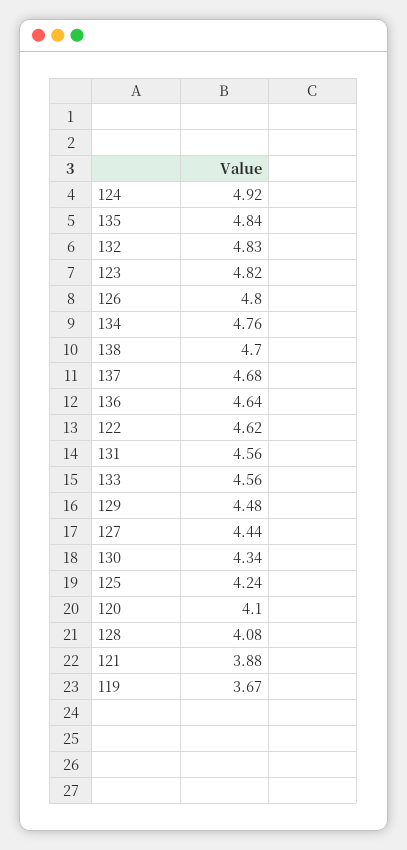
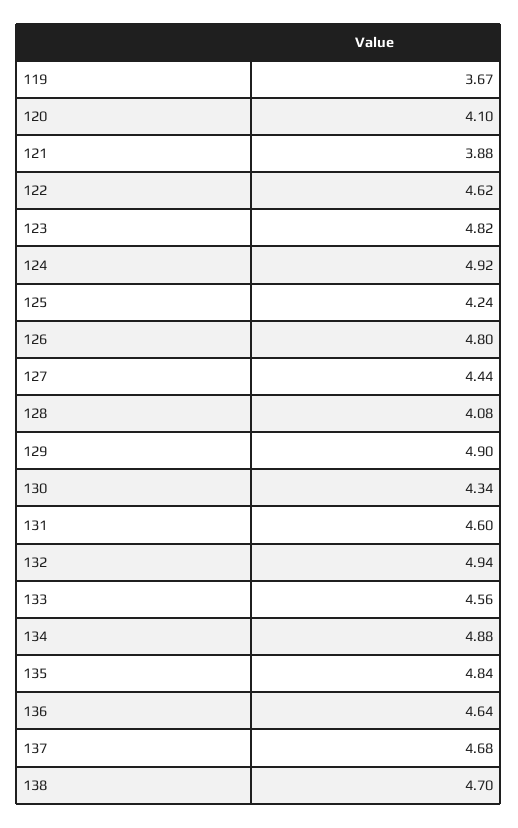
  {
    "124": 4.92,
    "135": 4.84,
-   "132": 4.83,
+   "132": 4.94,
    "123": 4.82,
    "126": 4.8,
-   "134": 4.76,
+   "134": 4.88,
    "138": 4.7,
    "137": 4.68,
    "136": 4.64,
    "122": 4.62,
-   "131": 4.56,
+   "131": 4.6,
    "133": 4.56,
-   "129": 4.48,
+   "129": 4.9,
    "127": 4.44,
    "130": 4.34,
    "125": 4.24,
    "120": 4.1,
    "128": 4.08,
    "121": 3.88,
    "119": 3.67
  }

